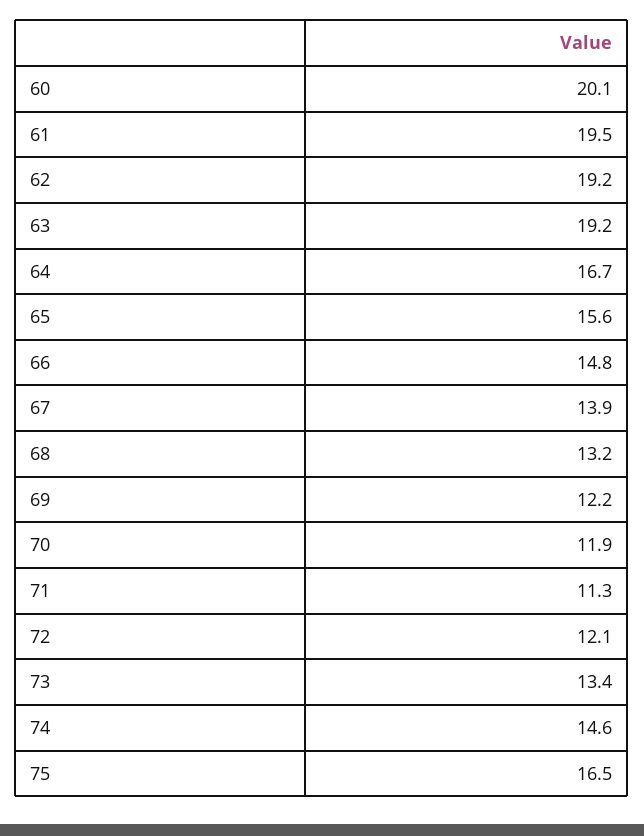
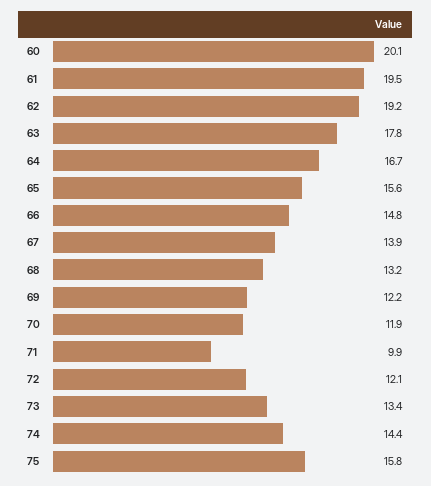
  {
    "60": 20.1,
    "61": 19.5,
    "62": 19.2,
-   "63": 19.2,
+   "63": 17.8,
    "64": 16.7,
    "65": 15.6,
    "66": 14.8,
    "67": 13.9,
    "68": 13.2,
    "69": 12.2,
    "70": 11.9,
-   "71": 11.3,
+   "71": 9.9,
    "72": 12.1,
    "73": 13.4,
-   "74": 14.6,
+   "74": 14.4,
-   "75": 16.5
+   "75": 15.8
  }

